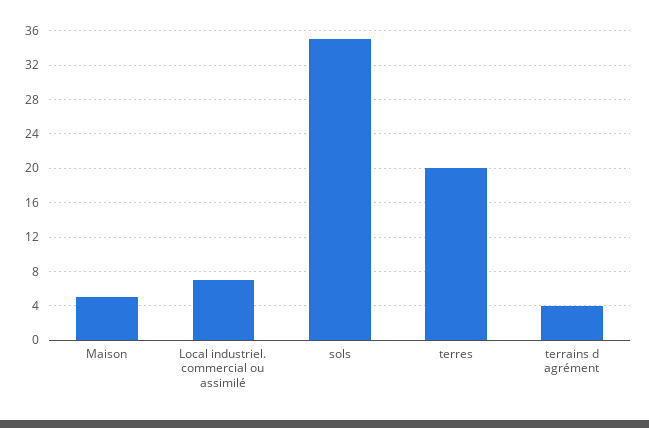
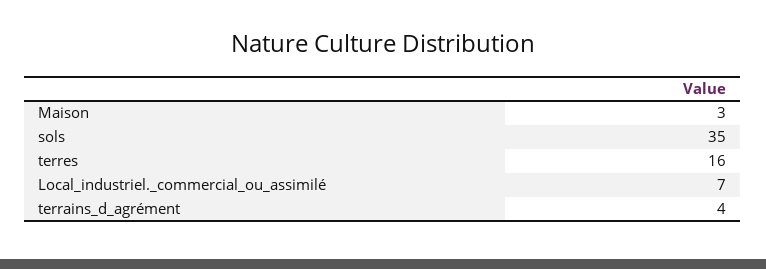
  {
-   "Maison": 5,
+   "Maison": 3,
    "Local industriel. commercial ou assimilé": 7,
    "sols": 35,
-   "terres": 20,
+   "terres": 16,
    "terrains d agrément": 4
  }

